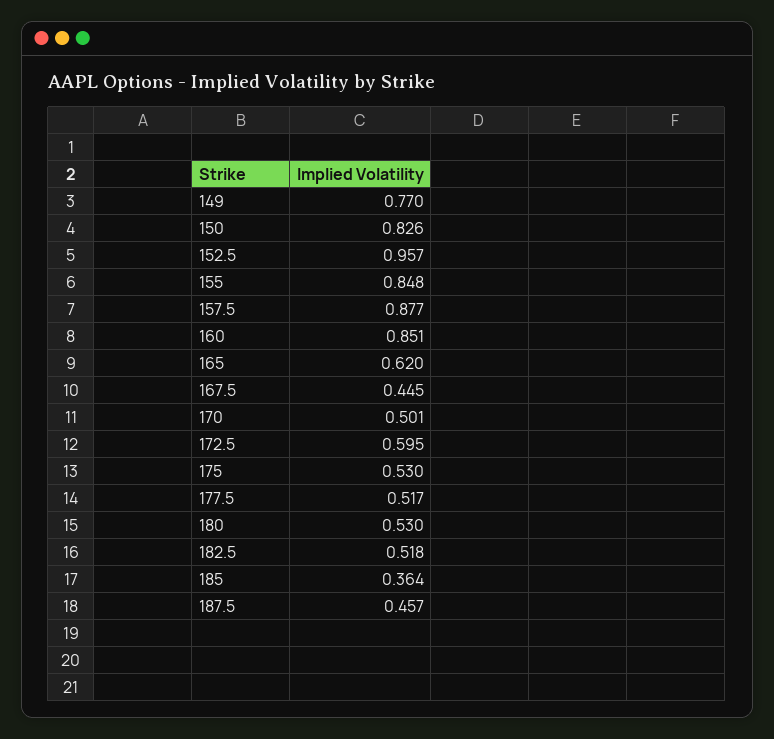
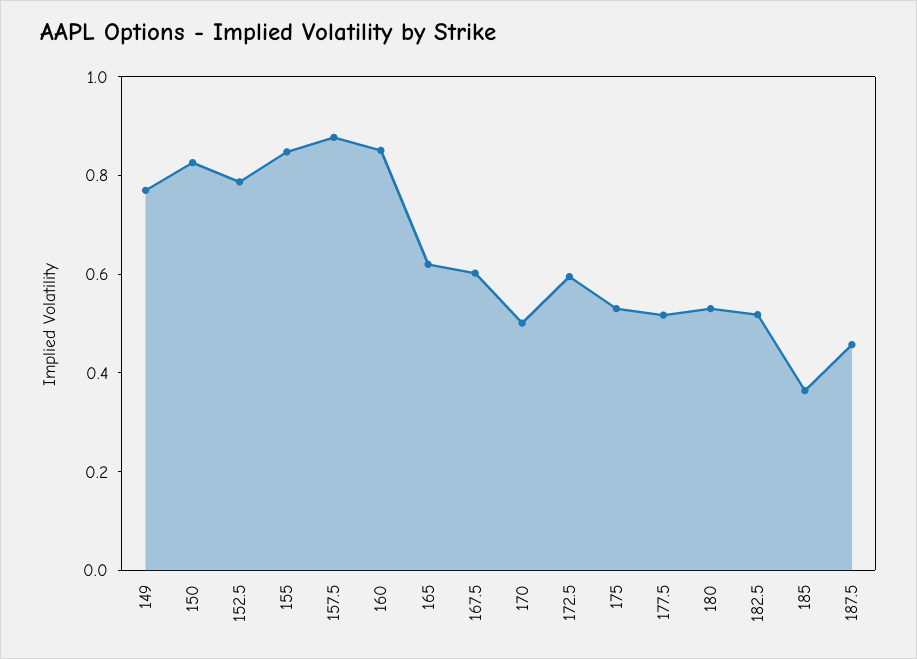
  {
    "149": 0.77,
    "150": 0.826,
-   "152.5": 0.957,
+   "152.5": 0.8,
    "155": 0.848,
    "157.5": 0.877,
    "160": 0.851,
    "165": 0.62,
-   "167.5": 0.445,
+   "167.5": 0.6,
    "170": 0.501,
    "172.5": 0.595,
    "175": 0.53,
    "177.5": 0.517,
    "180": 0.53,
    "182.5": 0.518,
    "185": 0.364,
    "187.5": 0.457
  }

